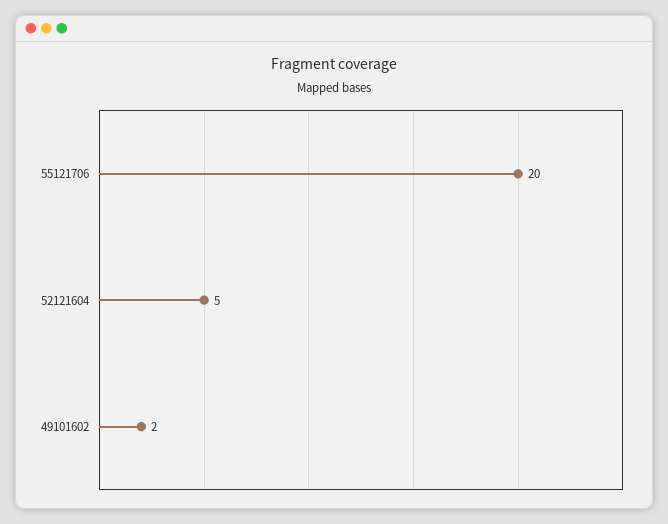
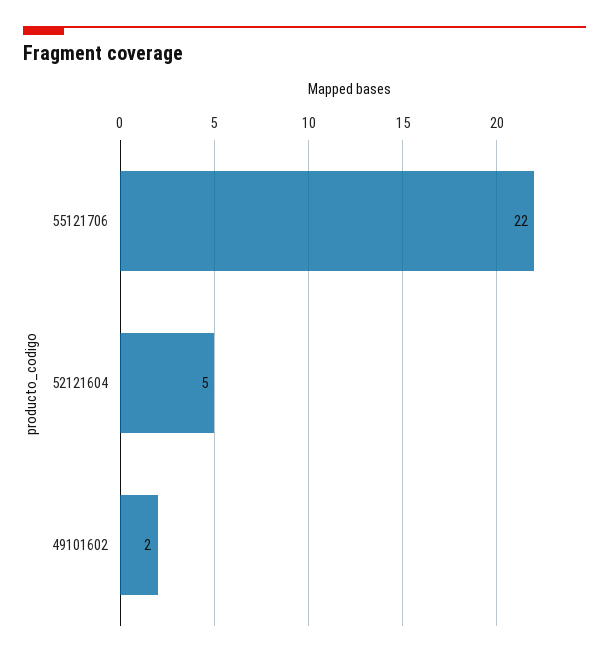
  {
-   "55121706": 20,
+   "55121706": 22,
    "52121604": 5,
    "49101602": 2
  }

